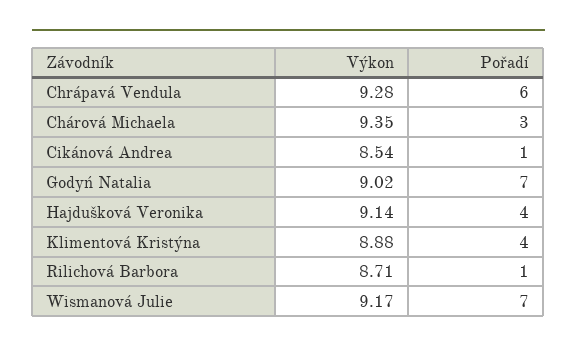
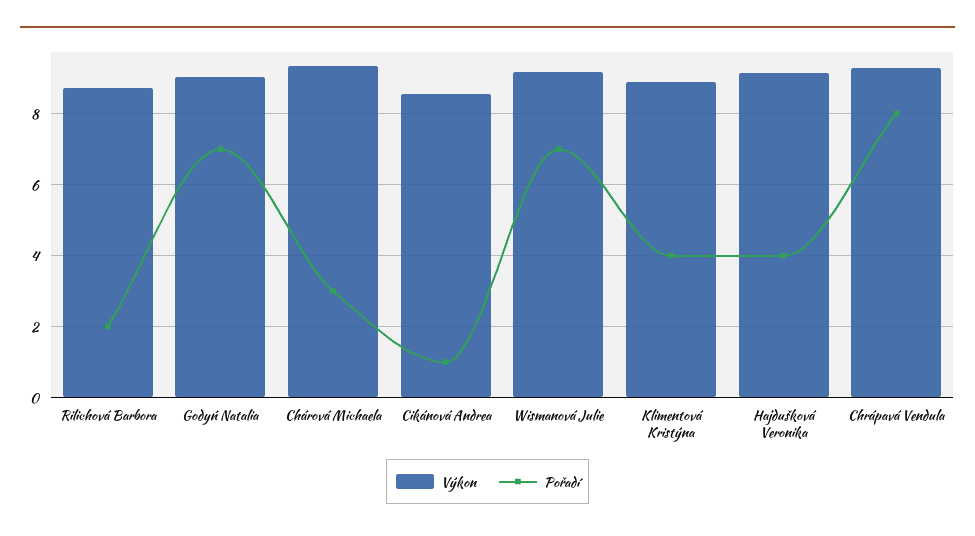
  {
    "Výkon": {
      "Chrápavá Vendula": 9.28,
      "Chárová Michaela": 9.35,
      "Cikánová Andrea": 8.54,
      "Godyń Natalia": 9.02,
      "Hajdušková Veronika": 9.14,
      "Klimentová Kristýna": 8.88,
      "Rilichová Barbora": 8.71,
      "Wismanová Julie": 9.17
    },
    "Pořadí": {
-     "Chrápavá Vendula": 6,
+     "Chrápavá Vendula": 8,
      "Chárová Michaela": 3,
      "Cikánová Andrea": 1,
      "Godyń Natalia": 7,
      "Hajdušková Veronika": 4,
      "Klimentová Kristýna": 4,
-     "Rilichová Barbora": 1,
+     "Rilichová Barbora": 2,
      "Wismanová Julie": 7
    }
  }

